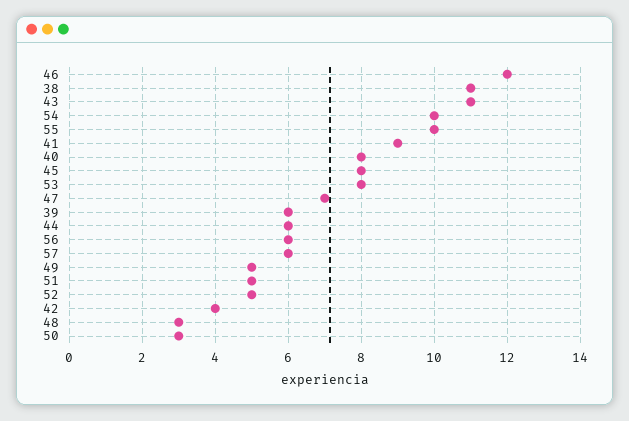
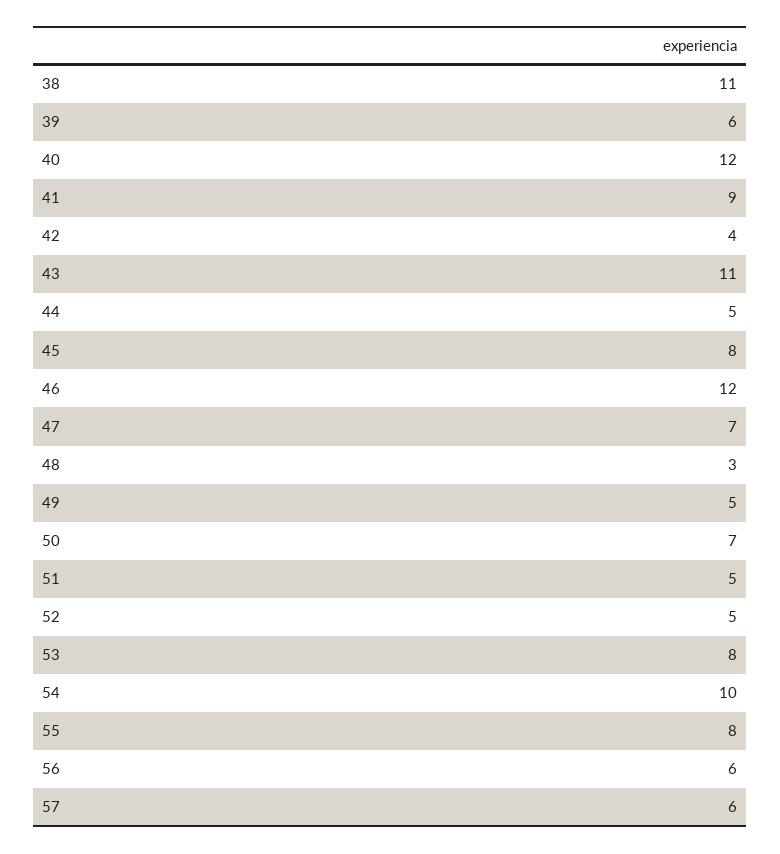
  {
    "46": 12,
    "38": 11,
    "43": 11,
    "54": 10,
-   "55": 10,
+   "55": 8,
    "41": 9,
-   "40": 8,
+   "40": 12,
    "45": 8,
    "53": 8,
    "47": 7,
    "39": 6,
-   "44": 6,
+   "44": 5,
    "56": 6,
    "57": 6,
    "49": 5,
    "51": 5,
    "52": 5,
    "42": 4,
    "48": 3,
-   "50": 3
+   "50": 7
  }

